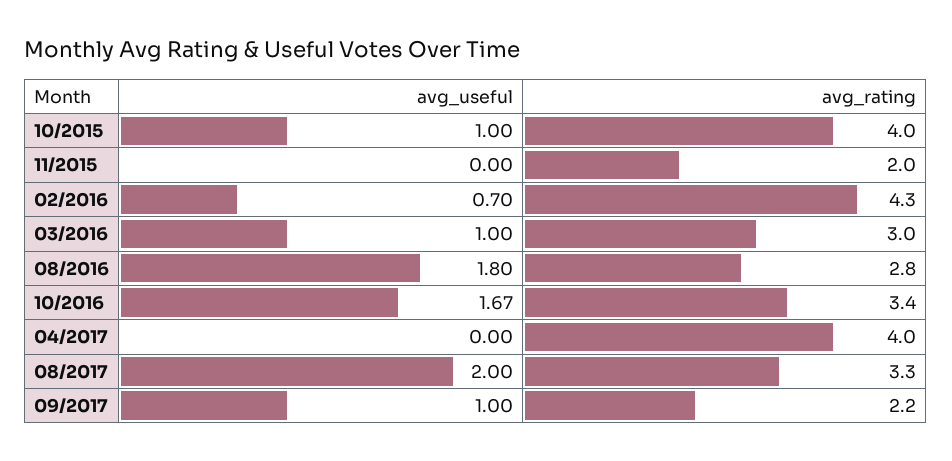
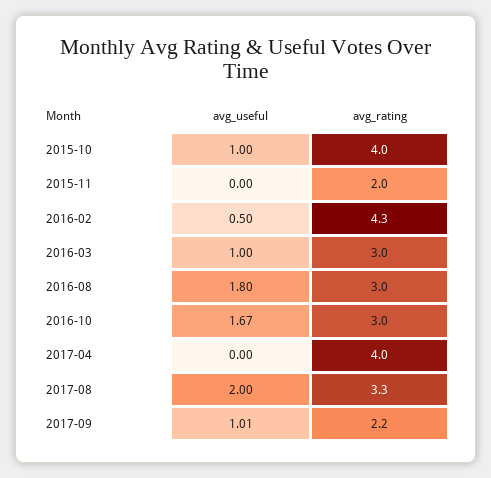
  {
    "avg_useful": {
      "10/2015": 1,
      "11/2015": 0,
-     "02/2016": 0.7,
+     "02/2016": 0.5,
      "03/2016": 1,
      "08/2016": 1.8,
      "10/2016": 1.67,
      "04/2017": 0,
      "08/2017": 2,
-     "09/2017": 1
+     "09/2017": 1.01
    },
    "avg_rating": {
      "10/2015": 4,
      "11/2015": 2,
      "02/2016": 4.3,
      "03/2016": 3,
-     "08/2016": 2.8,
+     "08/2016": 3,
-     "10/2016": 3.4,
+     "10/2016": 3,
      "04/2017": 4,
      "08/2017": 3.3,
      "09/2017": 2.2
    }
  }

